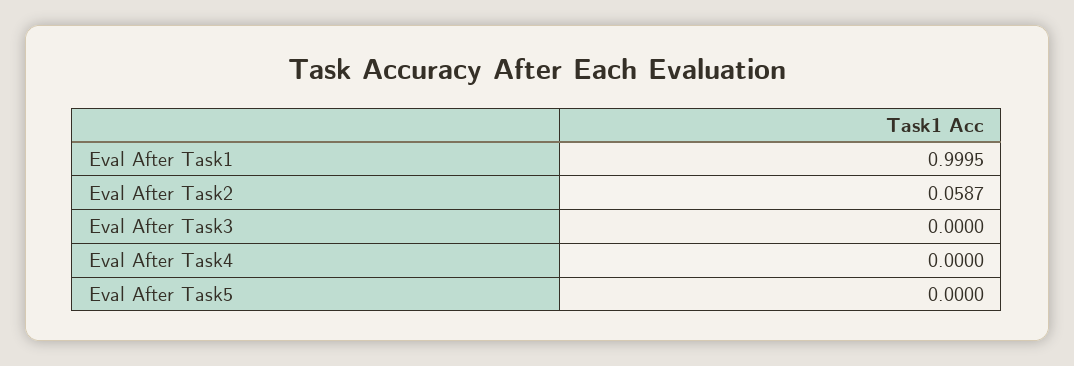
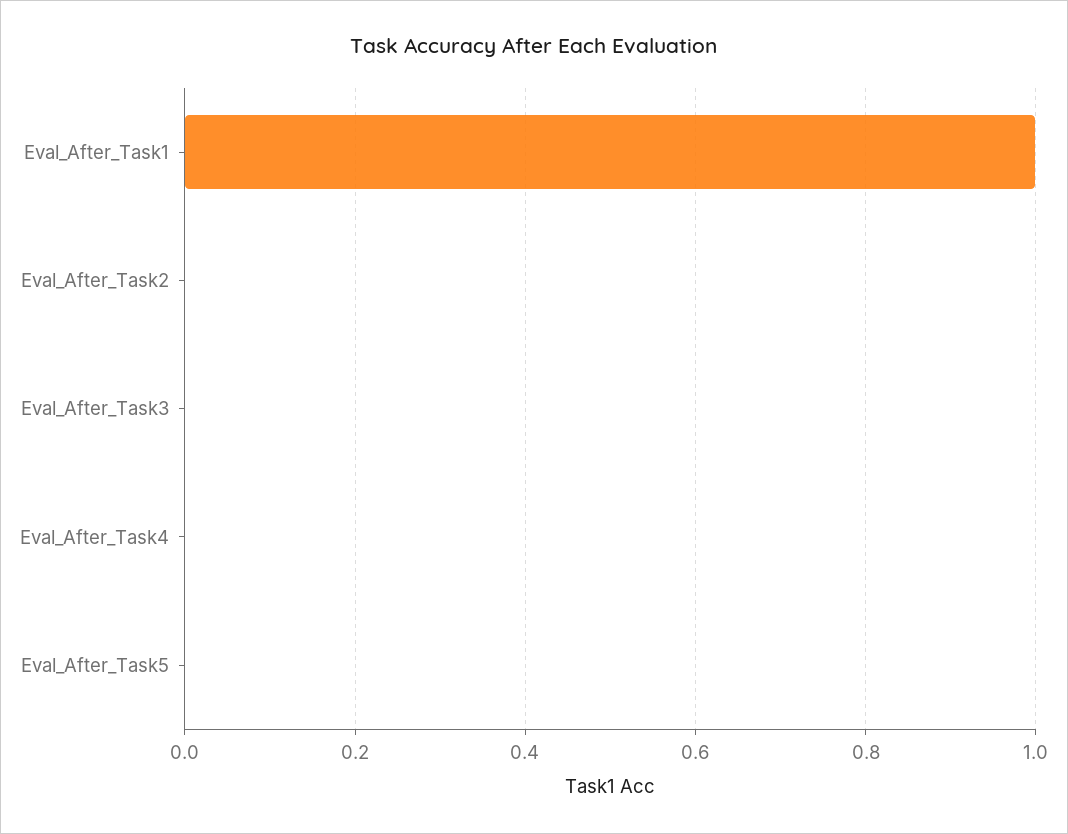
  {
    "Eval After Task1": 0.9995,
-   "Eval After Task2": 0.0587,
+   "Eval After Task2": 0,
    "Eval After Task3": 0,
    "Eval After Task4": 0,
    "Eval After Task5": 0
  }

